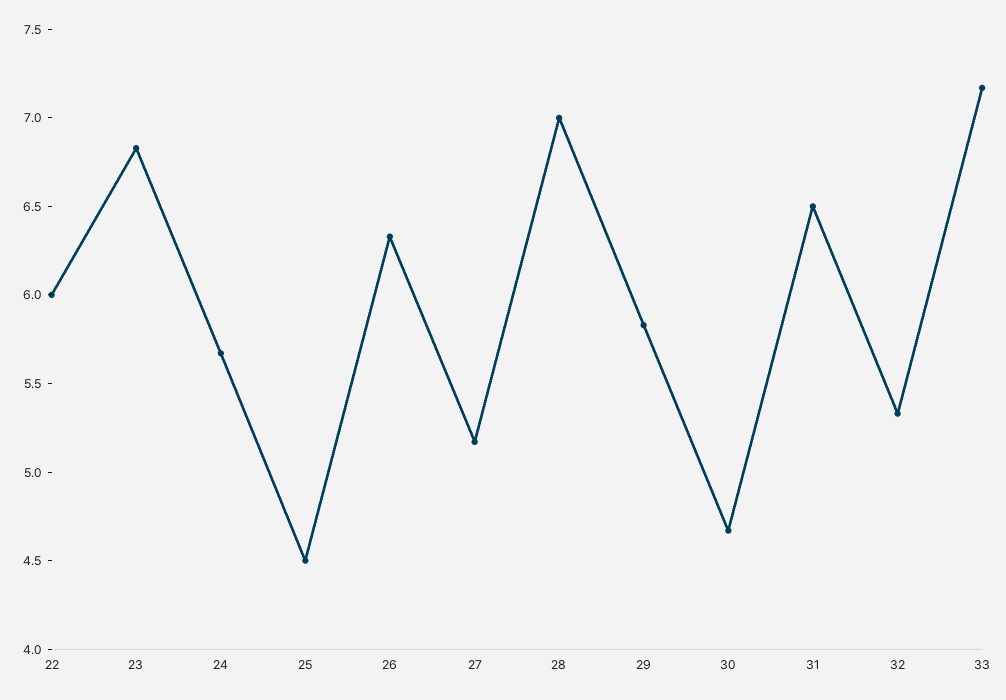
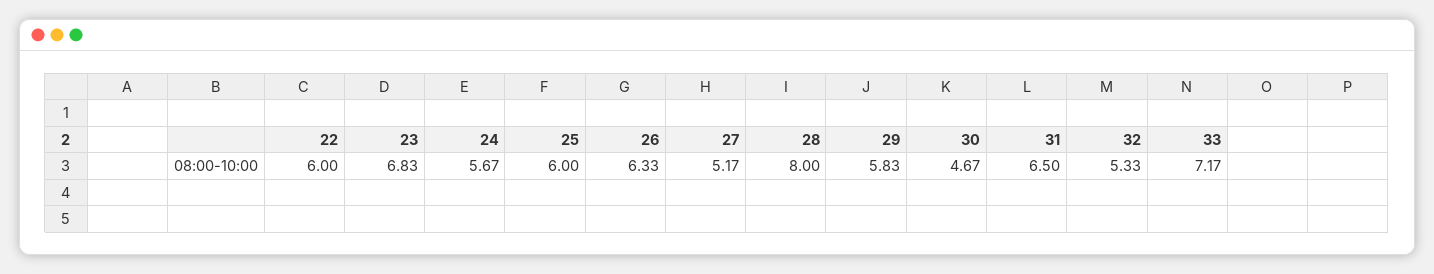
  {
    "22": 6,
    "23": 6.83,
    "24": 5.67,
-   "25": 4.5,
+   "25": 6,
    "26": 6.33,
    "27": 5.17,
-   "28": 7,
+   "28": 8,
    "29": 5.83,
    "30": 4.67,
    "31": 6.5,
    "32": 5.33,
    "33": 7.17
  }

